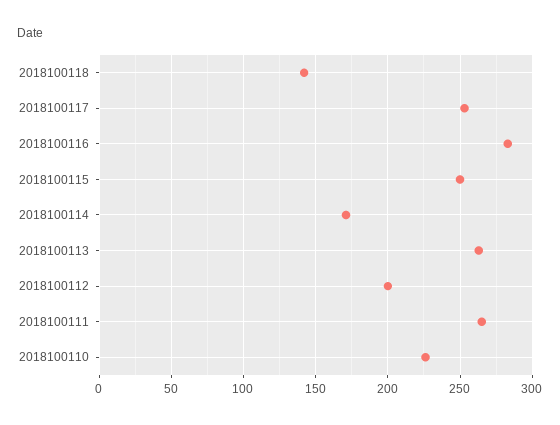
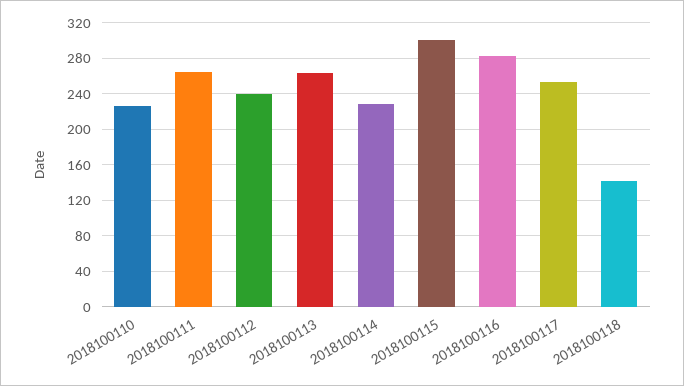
  {
    "2018100118": 140,
    "2018100117": 255,
    "2018100116": 285,
-   "2018100115": 250,
+   "2018100115": 300,
-   "2018100114": 170,
+   "2018100114": 230,
    "2018100113": 265,
-   "2018100112": 200,
+   "2018100112": 240,
    "2018100111": 265,
    "2018100110": 225
  }

